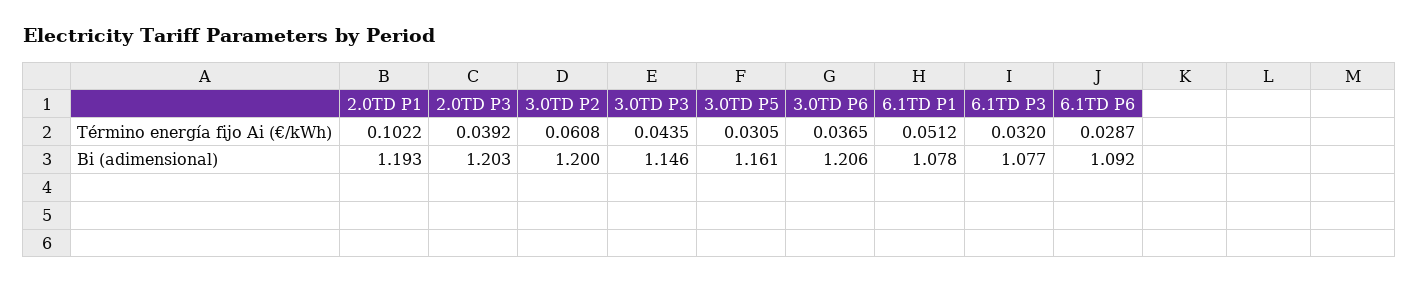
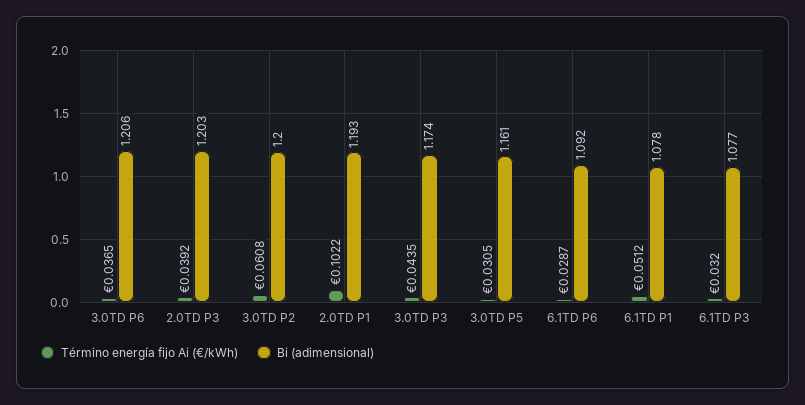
  {
    "Término energía fijo Ai (€/kWh)": {
      "2.0TD P1": 0.1022,
      "2.0TD P3": 0.0392,
      "3.0TD P2": 0.0608,
      "3.0TD P3": 0.0435,
      "3.0TD P5": 0.0305,
      "3.0TD P6": 0.0365,
      "6.1TD P1": 0.0512,
      "6.1TD P3": 0.032,
      "6.1TD P6": 0.0287
    },
    "Bi (adimensional)": {
      "2.0TD P1": 1.193,
      "2.0TD P3": 1.203,
      "3.0TD P2": 1.2,
-     "3.0TD P3": 1.146,
+     "3.0TD P3": 1.174,
      "3.0TD P5": 1.161,
      "3.0TD P6": 1.206,
      "6.1TD P1": 1.078,
      "6.1TD P3": 1.077,
      "6.1TD P6": 1.092
    }
  }

